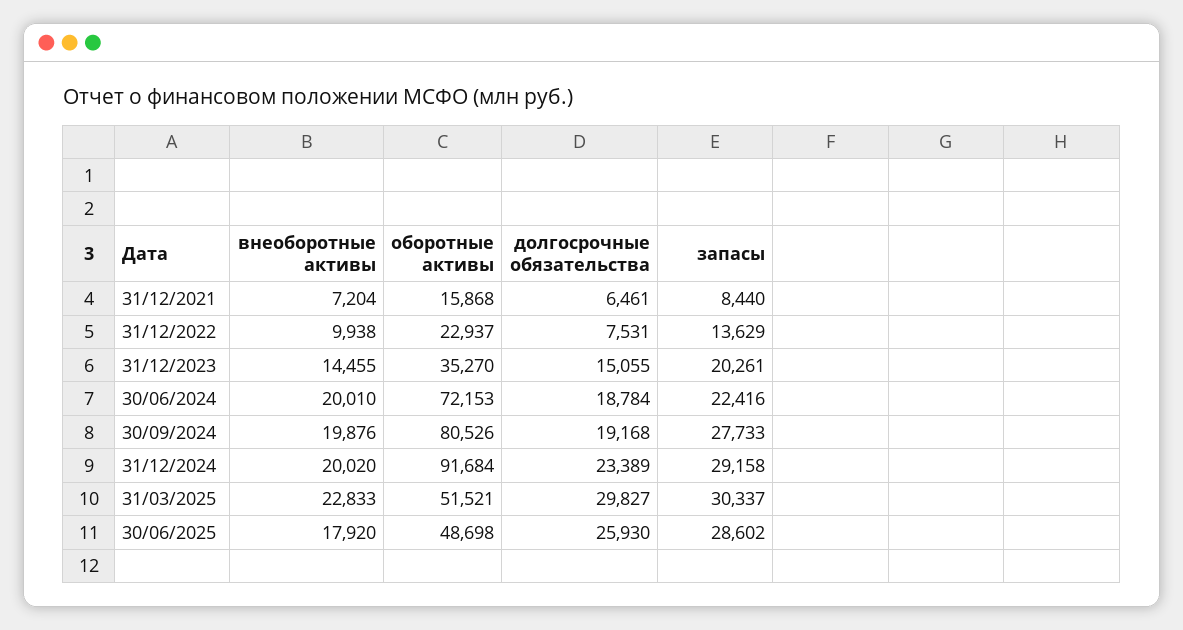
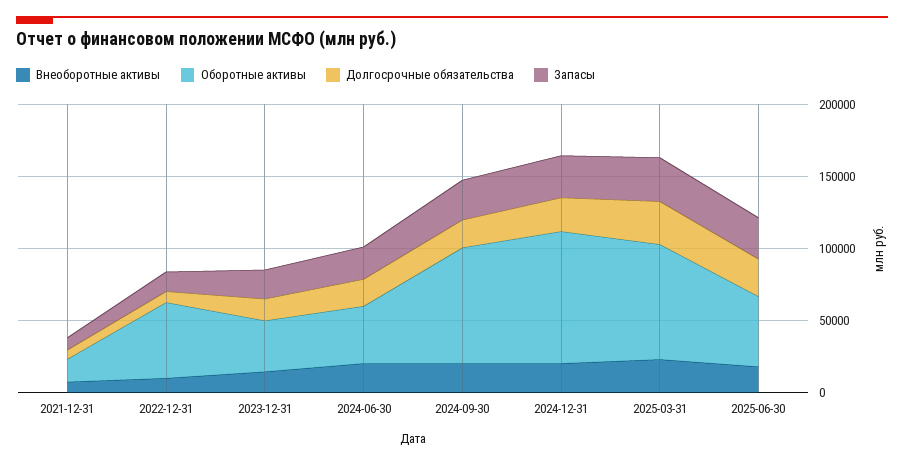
  {
    "внеоборотные активы": {
      "31/12/2021": 7204,
      "31/12/2022": 9938,
      "31/12/2023": 14455,
      "30/06/2024": 20010,
      "30/09/2024": 19876,
      "31/12/2024": 20020,
      "31/03/2025": 22833,
      "30/06/2025": 17920
    },
    "оборотные активы": {
      "31/12/2021": 15868,
-     "31/12/2022": 22937,
+     "31/12/2022": 50000,
      "31/12/2023": 35270,
-     "30/06/2024": 72153,
+     "30/06/2024": 40000,
      "30/09/2024": 80526,
      "31/12/2024": 91684,
-     "31/03/2025": 51521,
+     "31/03/2025": 80000,
      "30/06/2025": 48698
    },
    "долгосрочные обязательства": {
      "31/12/2021": 6461,
      "31/12/2022": 7531,
      "31/12/2023": 15055,
      "30/06/2024": 18784,
      "30/09/2024": 19168,
      "31/12/2024": 23389,
      "31/03/2025": 29827,
      "30/06/2025": 25930
    },
    "запасы": {
      "31/12/2021": 8440,
      "31/12/2022": 13629,
      "31/12/2023": 20261,
      "30/06/2024": 22416,
      "30/09/2024": 27733,
      "31/12/2024": 29158,
      "31/03/2025": 30337,
      "30/06/2025": 28602
    }
  }

